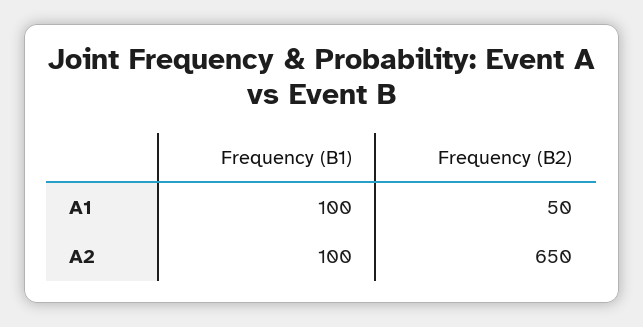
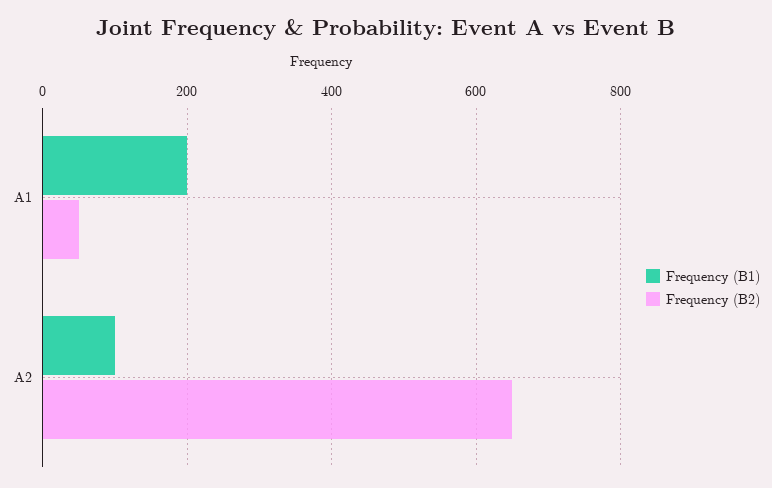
  {
    "Frequency (B1)": {
-     "A1": 100,
+     "A1": 200,
      "A2": 100
    },
    "Frequency (B2)": {
      "A1": 50,
      "A2": 650
    }
  }

